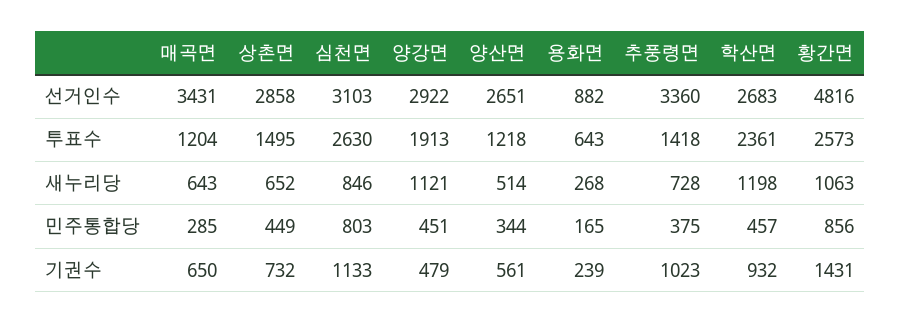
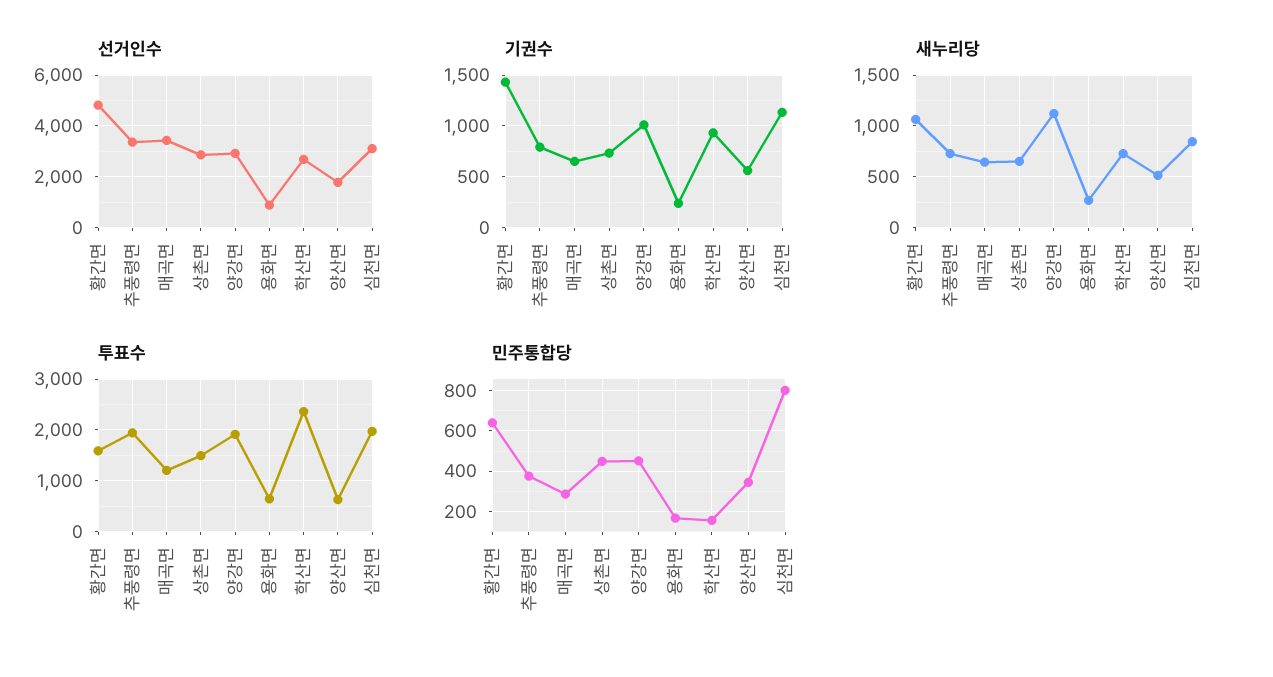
  {
    "선거인수": {
      "매곡면": 3431,
      "상촌면": 2858,
      "심천면": 3103,
      "양강면": 2922,
-     "양산면": 2651,
+     "양산면": 1750,
      "용화면": 882,
      "추풍령면": 3360,
      "학산면": 2683,
      "황간면": 4816
    },
    "투표수": {
      "매곡면": 1204,
      "상촌면": 1495,
-     "심천면": 2630,
+     "심천면": 2000,
      "양강면": 1913,
-     "양산면": 1218,
+     "양산면": 600,
      "용화면": 643,
-     "추풍령면": 1418,
+     "추풍령면": 2000,
      "학산면": 2361,
-     "황간면": 2573
+     "황간면": 1600
    },
    "새누리당": {
      "매곡면": 643,
      "상촌면": 652,
      "심천면": 846,
      "양강면": 1121,
      "양산면": 514,
      "용화면": 268,
      "추풍령면": 728,
-     "학산면": 1198,
+     "학산면": 700,
      "황간면": 1063
    },
    "민주통합당": {
      "매곡면": 285,
      "상촌면": 449,
      "심천면": 803,
      "양강면": 451,
      "양산면": 344,
      "용화면": 165,
      "추풍령면": 375,
-     "학산면": 457,
+     "학산면": 150,
-     "황간면": 856
+     "황간면": 650
    },
    "기권수": {
      "매곡면": 650,
      "상촌면": 732,
      "심천면": 1133,
-     "양강면": 479,
+     "양강면": 1000,
      "양산면": 561,
      "용화면": 239,
-     "추풍령면": 1023,
+     "추풍령면": 800,
      "학산면": 932,
      "황간면": 1431
    }
  }

